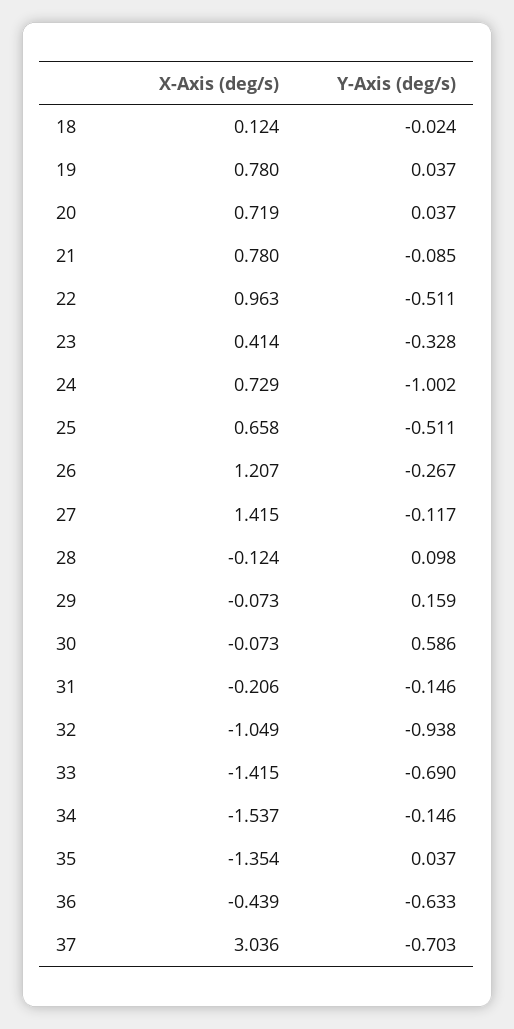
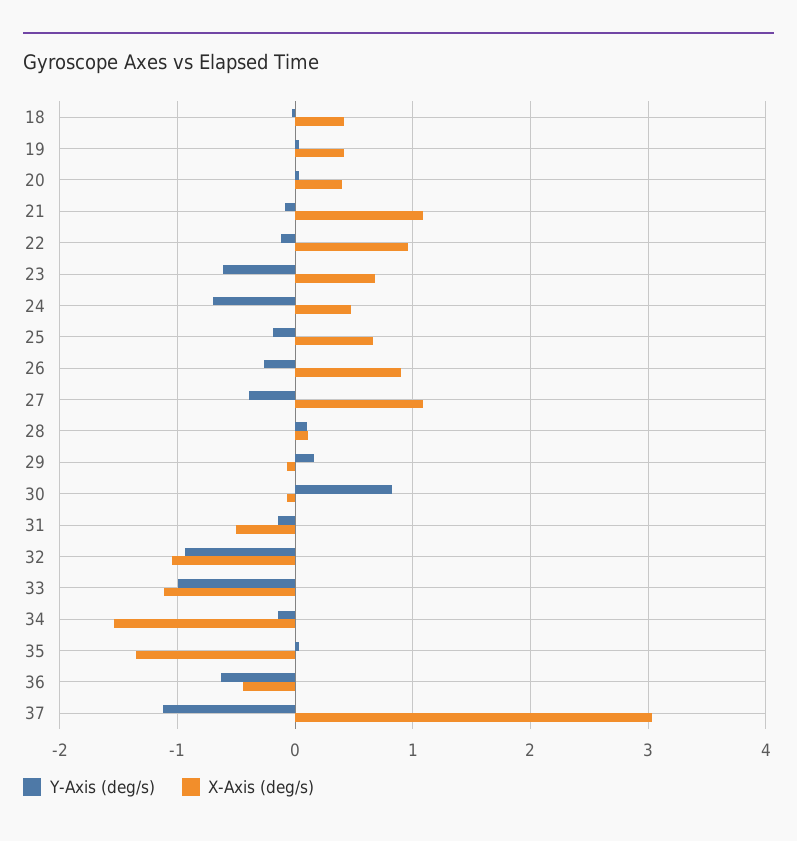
  {
    "X-Axis (deg/s)": {
-     "18": 0.124,
+     "18": 0.4,
-     "19": 0.78,
+     "19": 0.4,
-     "20": 0.719,
+     "20": 0.4,
-     "21": 0.78,
+     "21": 1.1,
      "22": 0.963,
-     "23": 0.414,
+     "23": 0.7,
-     "24": 0.729,
+     "24": 0.5,
      "25": 0.658,
-     "26": 1.207,
+     "26": 0.9,
-     "27": 1.415,
+     "27": 1.1,
-     "28": -0.124,
+     "28": 0.1,
      "29": -0.073,
      "30": -0.073,
-     "31": -0.206,
+     "31": -0.5,
      "32": -1.049,
-     "33": -1.415,
+     "33": -1.1,
      "34": -1.537,
      "35": -1.354,
      "36": -0.439,
      "37": 3.036
    },
    "Y-Axis (deg/s)": {
      "18": -0.024,
      "19": 0.037,
      "20": 0.037,
      "21": -0.085,
-     "22": -0.511,
+     "22": -0.1,
-     "23": -0.328,
+     "23": -0.6,
-     "24": -1.002,
+     "24": -0.7,
-     "25": -0.511,
+     "25": -0.2,
      "26": -0.267,
-     "27": -0.117,
+     "27": -0.4,
      "28": 0.098,
      "29": 0.159,
-     "30": 0.586,
+     "30": 0.8,
      "31": -0.146,
      "32": -0.938,
-     "33": -0.69,
+     "33": -1,
      "34": -0.146,
      "35": 0.037,
      "36": -0.633,
-     "37": -0.703
+     "37": -1.1
    }
  }

